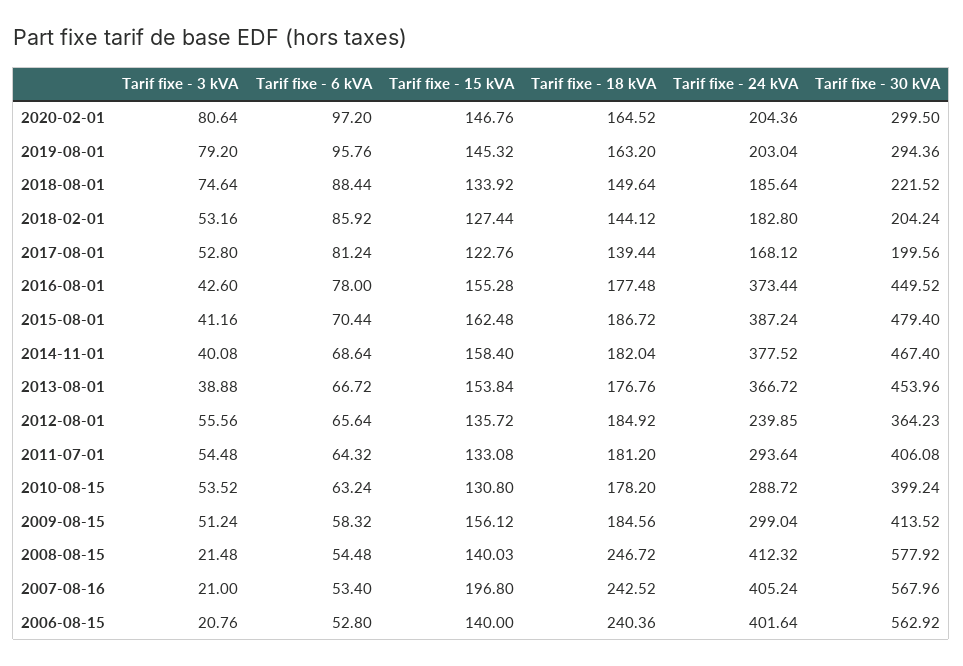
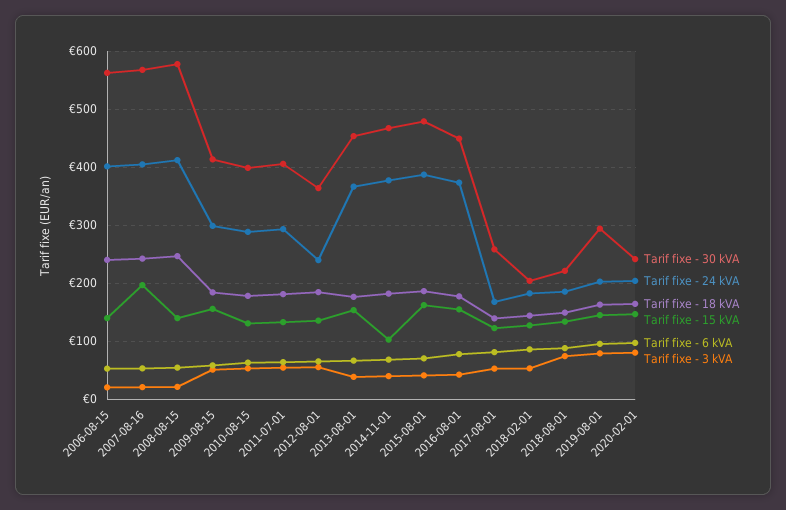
  {
    "Tarif fixe - 3 kVA": {
      "2020-02-01": 80.64,
      "2019-08-01": 79.2,
      "2018-08-01": 74.64,
      "2018-02-01": 53.16,
      "2017-08-01": 52.8,
      "2016-08-01": 42.6,
      "2015-08-01": 41.16,
      "2014-11-01": 40.08,
      "2013-08-01": 38.88,
      "2012-08-01": 55.56,
      "2011-07-01": 54.48,
      "2010-08-15": 53.52,
      "2009-08-15": 51.24,
      "2008-08-15": 21.48,
      "2007-08-16": 21,
      "2006-08-15": 20.76
    },
    "Tarif fixe - 6 kVA": {
      "2020-02-01": 97.2,
      "2019-08-01": 95.76,
      "2018-08-01": 88.44,
      "2018-02-01": 85.92,
      "2017-08-01": 81.24,
      "2016-08-01": 78,
      "2015-08-01": 70.44,
      "2014-11-01": 68.64,
      "2013-08-01": 66.72,
      "2012-08-01": 65.64,
      "2011-07-01": 64.32,
      "2010-08-15": 63.24,
      "2009-08-15": 58.32,
      "2008-08-15": 54.48,
      "2007-08-16": 53.4,
      "2006-08-15": 52.8
    },
    "Tarif fixe - 15 kVA": {
      "2020-02-01": 146.76,
      "2019-08-01": 145.32,
      "2018-08-01": 133.92,
      "2018-02-01": 127.44,
      "2017-08-01": 122.76,
      "2016-08-01": 155.28,
      "2015-08-01": 162.48,
-     "2014-11-01": 158.4,
+     "2014-11-01": 100,
      "2013-08-01": 153.84,
      "2012-08-01": 135.72,
      "2011-07-01": 133.08,
      "2010-08-15": 130.8,
      "2009-08-15": 156.12,
      "2008-08-15": 140.03,
      "2007-08-16": 196.8,
      "2006-08-15": 140
    },
    "Tarif fixe - 18 kVA": {
      "2020-02-01": 164.52,
      "2019-08-01": 163.2,
      "2018-08-01": 149.64,
      "2018-02-01": 144.12,
      "2017-08-01": 139.44,
      "2016-08-01": 177.48,
      "2015-08-01": 186.72,
      "2014-11-01": 182.04,
      "2013-08-01": 176.76,
      "2012-08-01": 184.92,
      "2011-07-01": 181.2,
      "2010-08-15": 178.2,
      "2009-08-15": 184.56,
      "2008-08-15": 246.72,
      "2007-08-16": 242.52,
      "2006-08-15": 240.36
    },
    "Tarif fixe - 24 kVA": {
      "2020-02-01": 204.36,
      "2019-08-01": 203.04,
      "2018-08-01": 185.64,
      "2018-02-01": 182.8,
      "2017-08-01": 168.12,
      "2016-08-01": 373.44,
      "2015-08-01": 387.24,
      "2014-11-01": 377.52,
      "2013-08-01": 366.72,
      "2012-08-01": 239.85,
      "2011-07-01": 293.64,
      "2010-08-15": 288.72,
      "2009-08-15": 299.04,
      "2008-08-15": 412.32,
      "2007-08-16": 405.24,
      "2006-08-15": 401.64
    },
    "Tarif fixe - 30 kVA": {
-     "2020-02-01": 299.5,
+     "2020-02-01": 240,
      "2019-08-01": 294.36,
      "2018-08-01": 221.52,
      "2018-02-01": 204.24,
-     "2017-08-01": 199.56,
+     "2017-08-01": 260,
      "2016-08-01": 449.52,
      "2015-08-01": 479.4,
      "2014-11-01": 467.4,
      "2013-08-01": 453.96,
      "2012-08-01": 364.23,
      "2011-07-01": 406.08,
      "2010-08-15": 399.24,
      "2009-08-15": 413.52,
      "2008-08-15": 577.92,
      "2007-08-16": 567.96,
      "2006-08-15": 562.92
    }
  }

